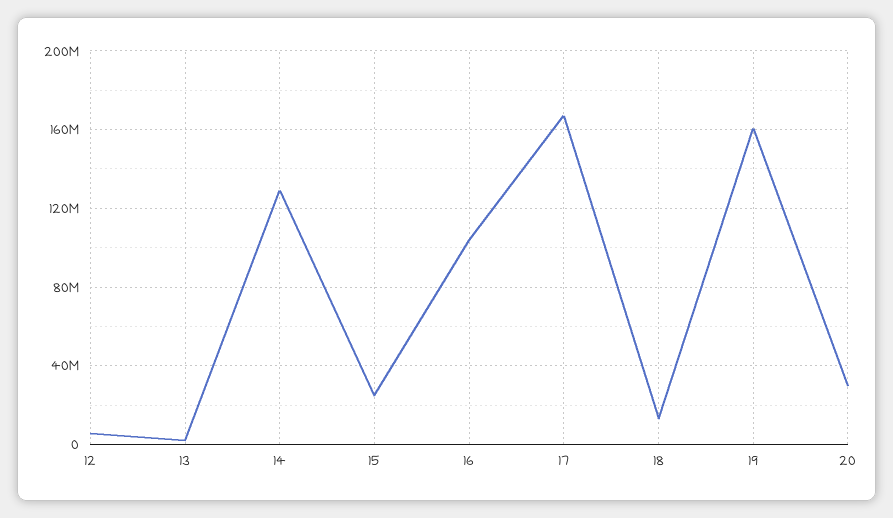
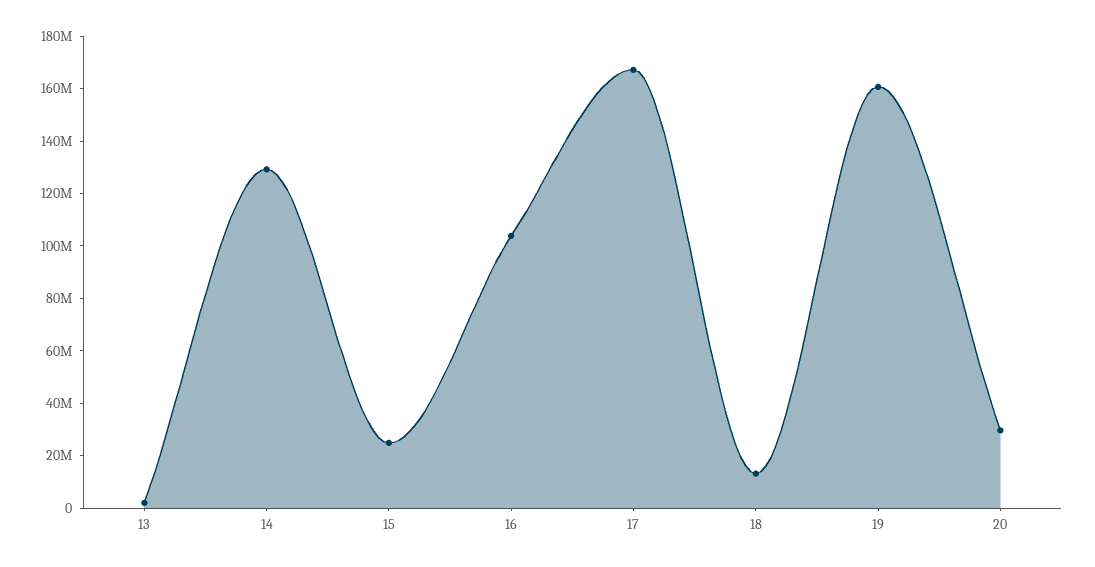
  {
-   "12": 5000000,
    "13": 0,
    "14": 130000000,
    "15": 25000000,
    "16": 105000000,
    "17": 165000000,
    "18": 15000000,
    "19": 160000000,
    "20": 30000000
  }

